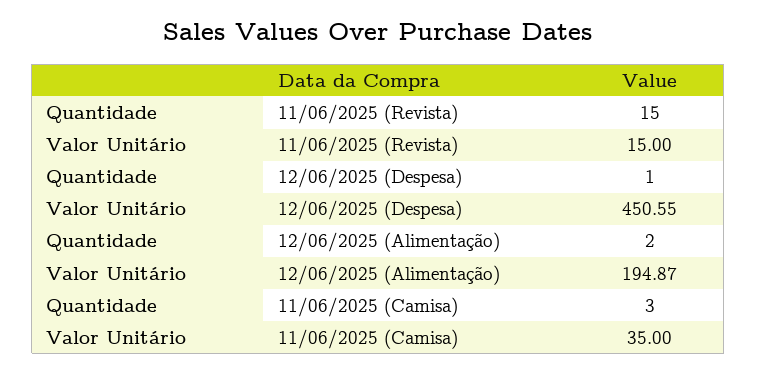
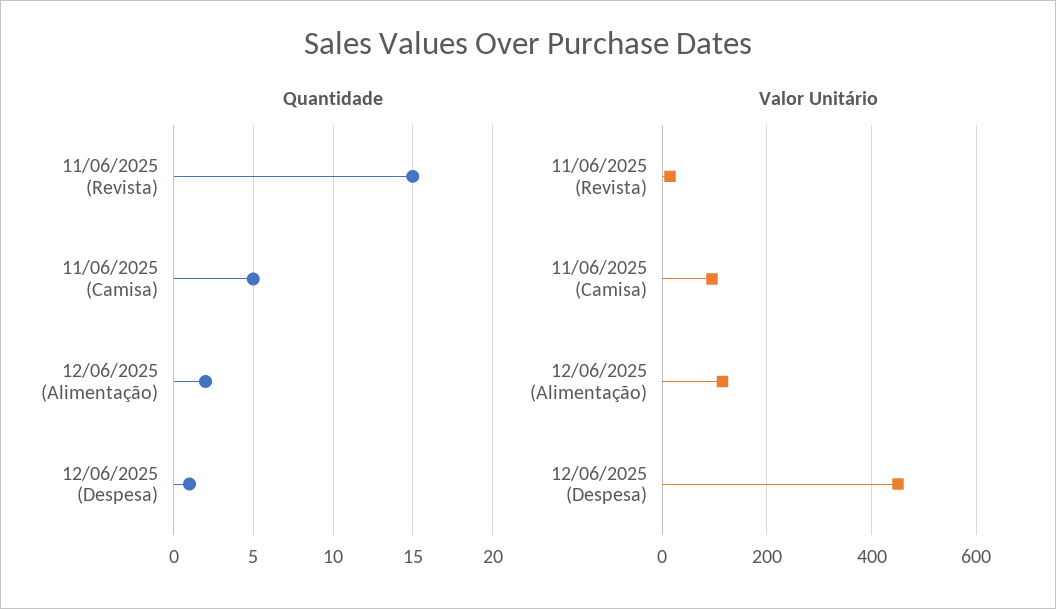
  {
    "Quantidade": {
      "11/06/2025 (Revista)": 15,
      "12/06/2025 (Despesa)": 1,
      "12/06/2025 (Alimentação)": 2,
-     "11/06/2025 (Camisa)": 3
+     "11/06/2025 (Camisa)": 5
    },
    "Valor Unitário": {
      "11/06/2025 (Revista)": 15,
      "12/06/2025 (Despesa)": 450.55,
-     "12/06/2025 (Alimentação)": 194.87,
+     "12/06/2025 (Alimentação)": 120,
-     "11/06/2025 (Camisa)": 35
+     "11/06/2025 (Camisa)": 100
    }
  }

